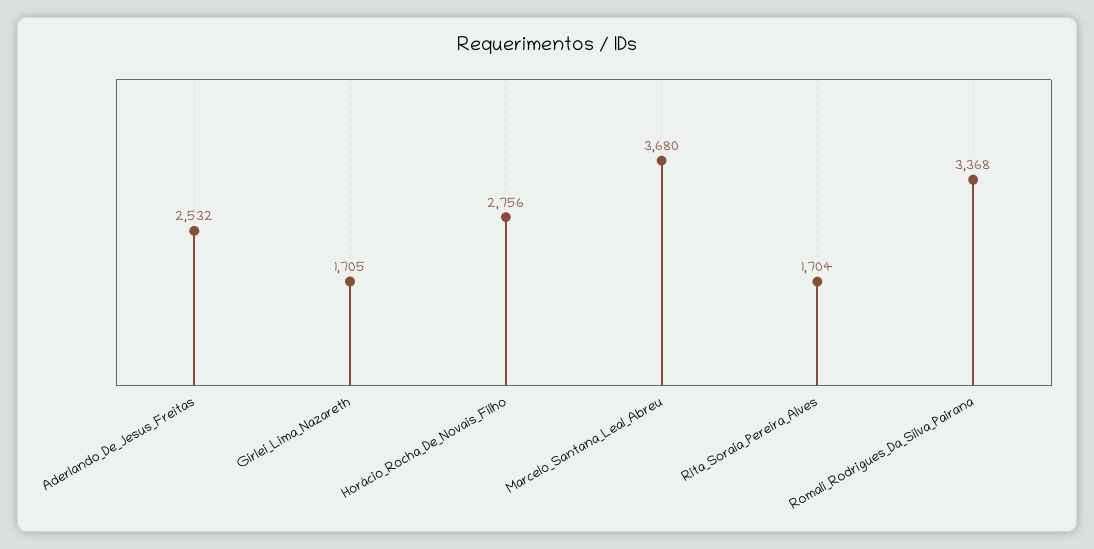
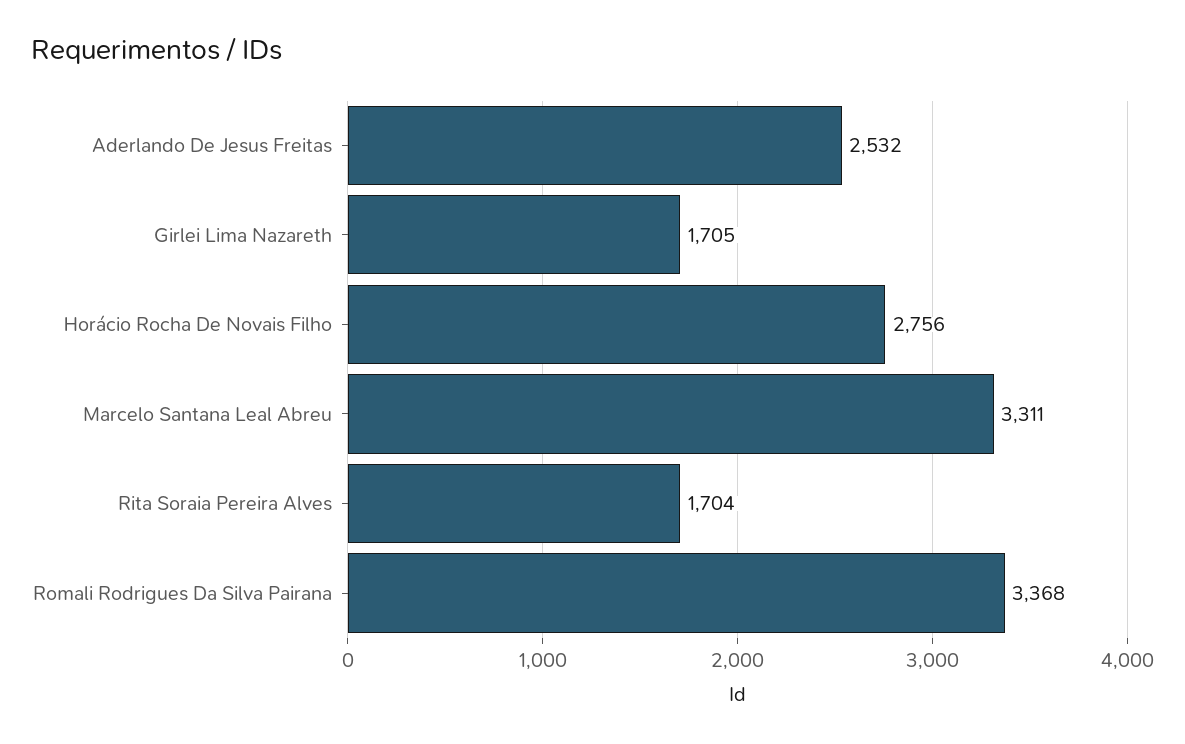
  {
    "Aderlando_De_Jesus_Freitas": 2532,
    "Girlei_Lima_Nazareth": 1705,
    "Horácio_Rocha_De_Novais_Filho": 2756,
-   "Marcelo_Santana_Leal_Abreu": 3680,
+   "Marcelo_Santana_Leal_Abreu": 3311,
    "Rita_Soraia_Pereira_Alves": 1704,
    "Romali_Rodrigues_Da_Silva_Pairana": 3368
  }

